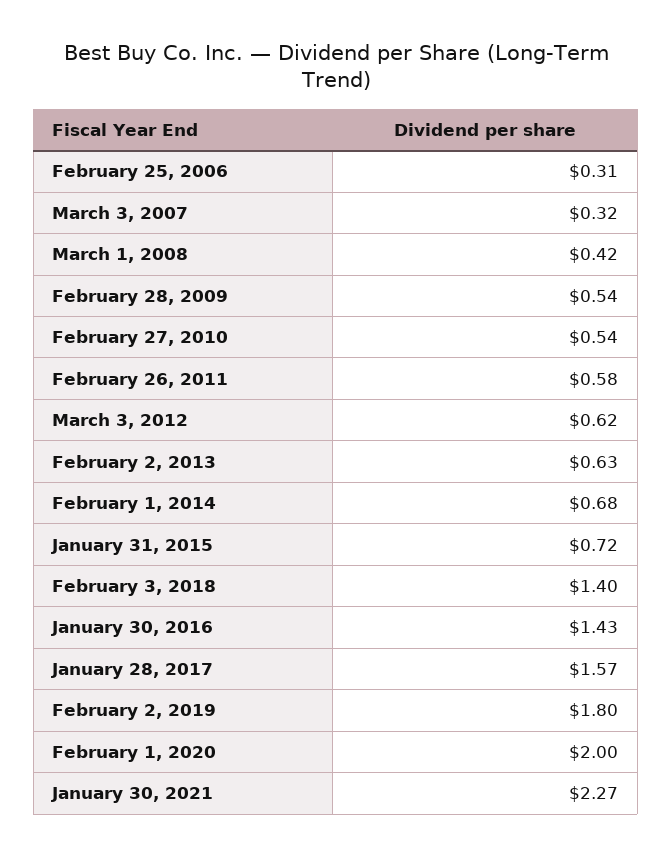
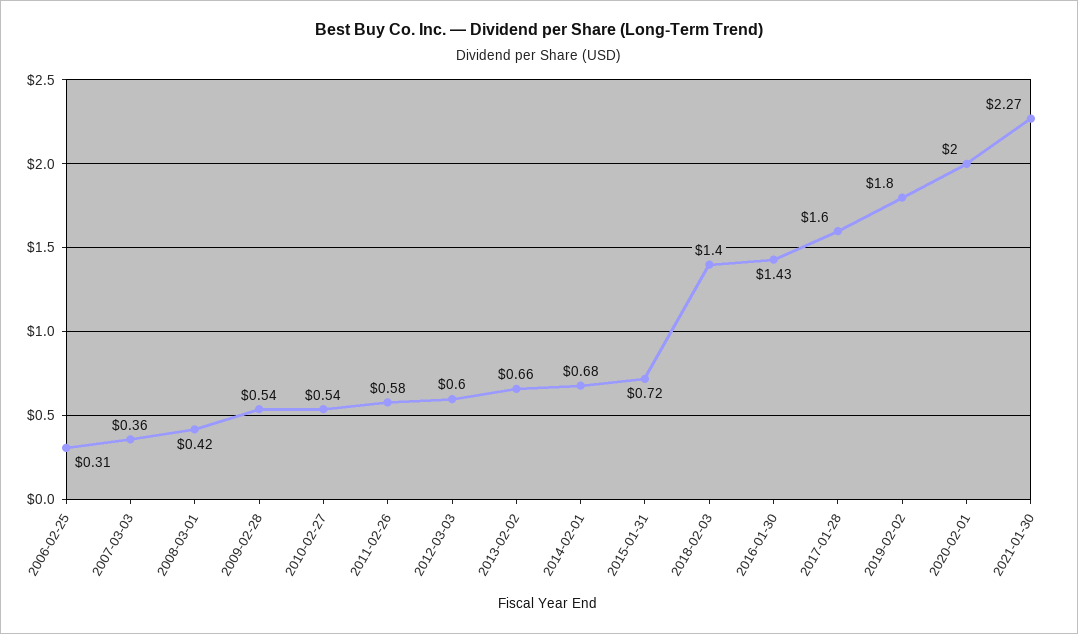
  {
    "February 25, 2006": 0.31,
-   "March 3, 2007": 0.32,
+   "March 3, 2007": 0.36,
    "March 1, 2008": 0.42,
    "February 28, 2009": 0.54,
    "February 27, 2010": 0.54,
    "February 26, 2011": 0.58,
-   "March 3, 2012": 0.62,
+   "March 3, 2012": 0.6,
-   "February 2, 2013": 0.63,
+   "February 2, 2013": 0.66,
    "February 1, 2014": 0.68,
    "January 31, 2015": 0.72,
    "February 3, 2018": 1.4,
    "January 30, 2016": 1.43,
-   "January 28, 2017": 1.57,
+   "January 28, 2017": 1.6,
    "February 2, 2019": 1.8,
    "February 1, 2020": 2,
    "January 30, 2021": 2.27
  }

